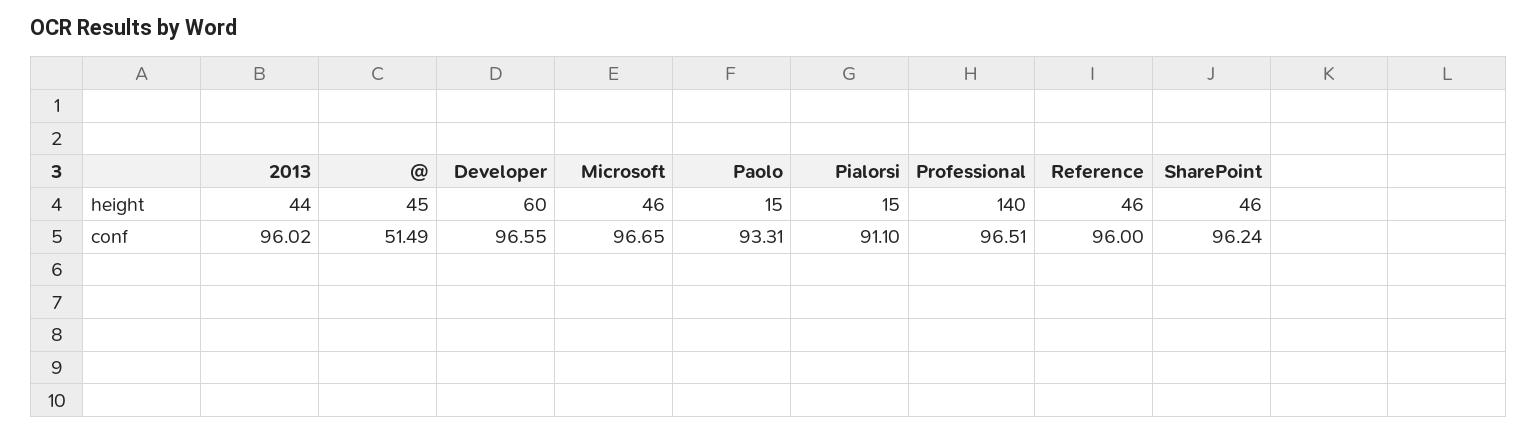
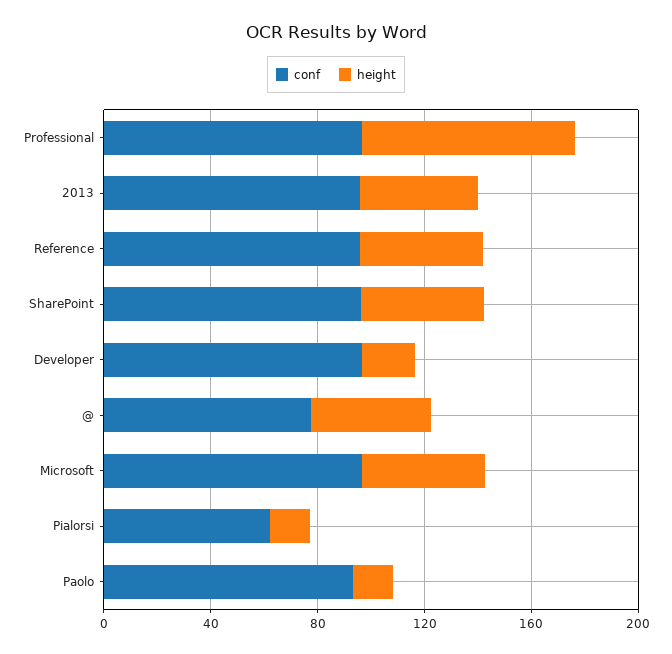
  {
    "height": {
      "2013": 44,
      "@": 45,
-     "Developer": 60,
+     "Developer": 20,
      "Microsoft": 46,
      "Paolo": 15,
      "Pialorsi": 15,
-     "Professional": 140,
+     "Professional": 80,
      "Reference": 46,
      "SharePoint": 46
    },
    "conf": {
      "2013": 96.02,
-     "@": 51.49,
+     "@": 80,
      "Developer": 96.55,
      "Microsoft": 96.65,
      "Paolo": 93.31,
-     "Pialorsi": 91.1,
+     "Pialorsi": 60,
      "Professional": 96.51,
      "Reference": 96,
      "SharePoint": 96.24
    }
  }

